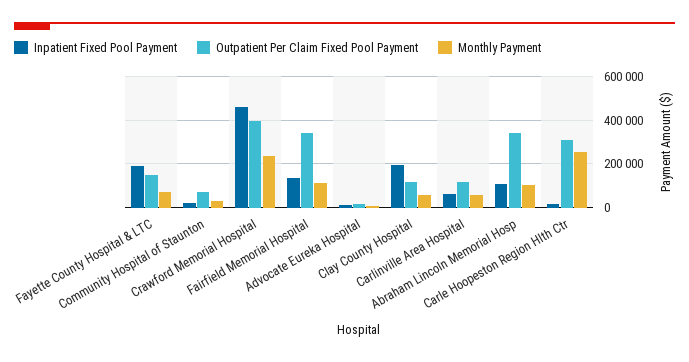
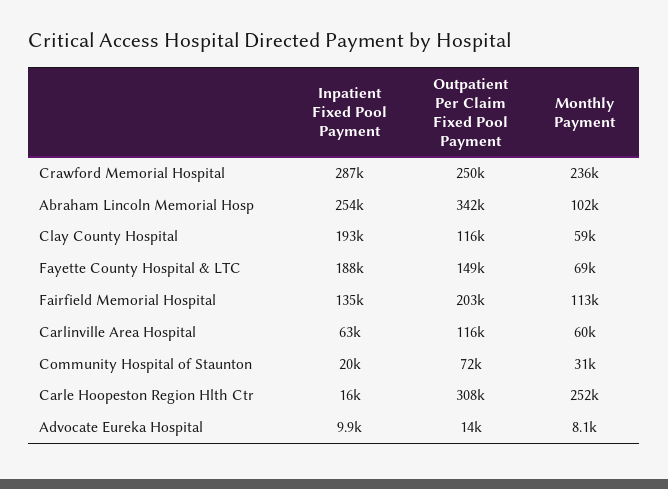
  {
    "Inpatient Fixed Pool Payment": {
      "Fayette County Hospital & LTC": 188000,
      "Community Hospital of Staunton": 20000,
-     "Crawford Memorial Hospital": 450000,
+     "Crawford Memorial Hospital": 287000,
      "Fairfield Memorial Hospital": 135000,
      "Advocate Eureka Hospital": 9900,
      "Clay County Hospital": 193000,
      "Carlinville Area Hospital": 63000,
-     "Abraham Lincoln Memorial Hosp": 100000,
+     "Abraham Lincoln Memorial Hosp": 254000,
      "Carle Hoopeston Region Hlth Ctr": 16000
    },
    "Outpatient Per Claim Fixed Pool Payment": {
      "Fayette County Hospital & LTC": 149000,
      "Community Hospital of Staunton": 72000,
-     "Crawford Memorial Hospital": 400000,
+     "Crawford Memorial Hospital": 250000,
-     "Fairfield Memorial Hospital": 350000,
+     "Fairfield Memorial Hospital": 203000,
      "Advocate Eureka Hospital": 14000,
      "Clay County Hospital": 116000,
      "Carlinville Area Hospital": 116000,
      "Abraham Lincoln Memorial Hosp": 342000,
      "Carle Hoopeston Region Hlth Ctr": 308000
    },
    "Monthly Payment": {
      "Fayette County Hospital & LTC": 69000,
      "Community Hospital of Staunton": 31000,
      "Crawford Memorial Hospital": 236000,
      "Fairfield Memorial Hospital": 113000,
      "Advocate Eureka Hospital": 8100,
      "Clay County Hospital": 59000,
      "Carlinville Area Hospital": 60000,
      "Abraham Lincoln Memorial Hosp": 102000,
      "Carle Hoopeston Region Hlth Ctr": 252000
    }
  }

